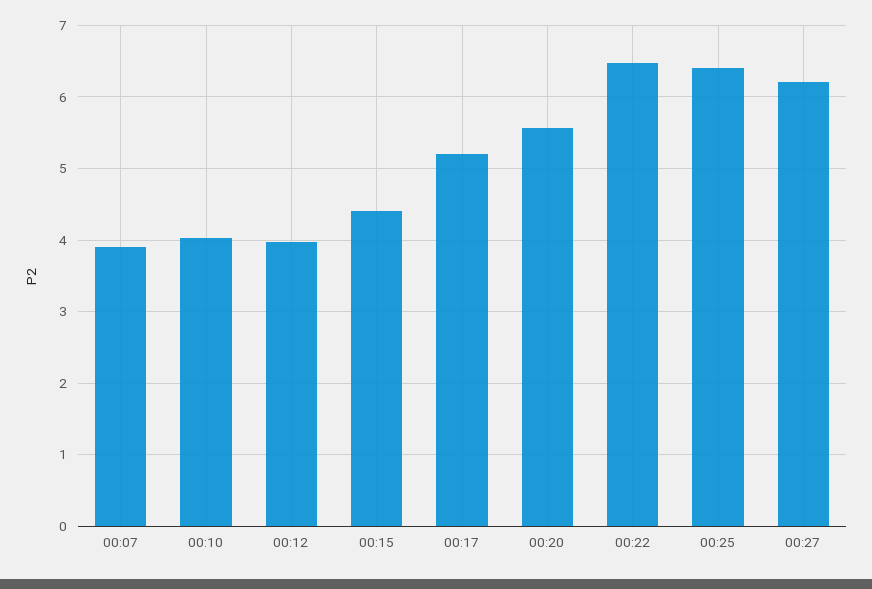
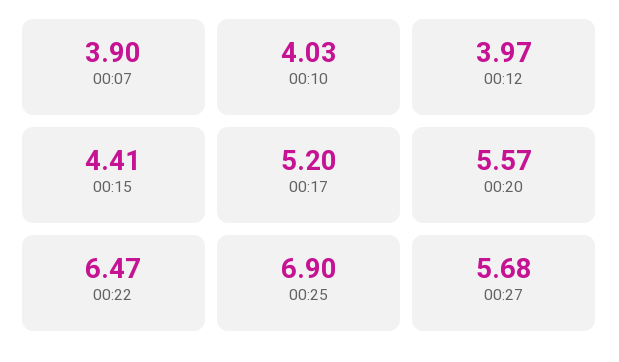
  {
    "00:07": 3.9,
    "00:10": 4.03,
    "00:12": 3.97,
    "00:15": 4.41,
    "00:17": 5.2,
    "00:20": 5.57,
    "00:22": 6.47,
-   "00:25": 6.4,
+   "00:25": 6.9,
-   "00:27": 6.2
+   "00:27": 5.68
  }

